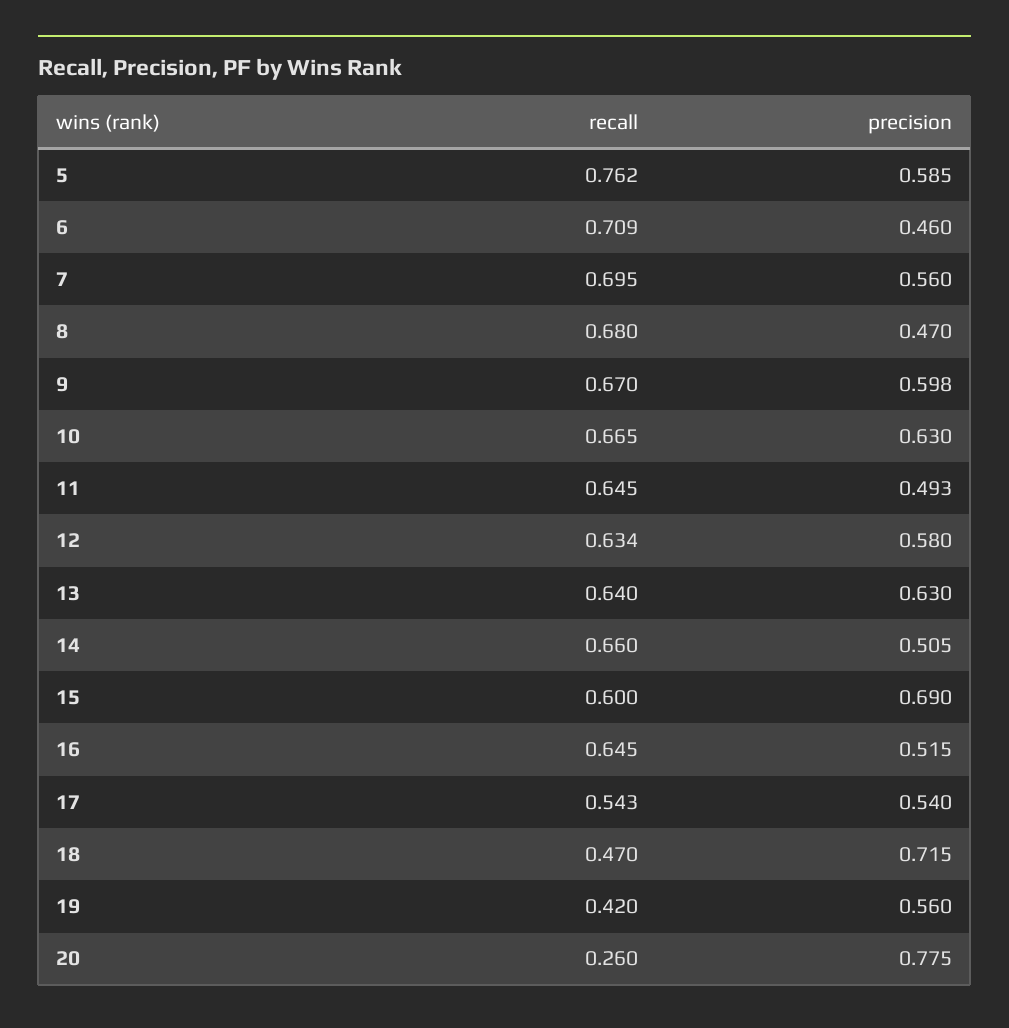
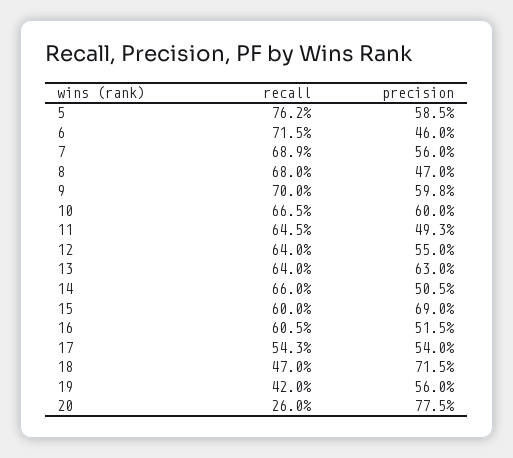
  {
    "recall": {
      "5": 0.762,
-     "6": 0.709,
+     "6": 0.715,
-     "7": 0.695,
+     "7": 0.689,
      "8": 0.68,
-     "9": 0.67,
+     "9": 0.7,
      "10": 0.665,
      "11": 0.645,
-     "12": 0.634,
+     "12": 0.64,
      "13": 0.64,
      "14": 0.66,
      "15": 0.6,
-     "16": 0.645,
+     "16": 0.605,
      "17": 0.543,
      "18": 0.47,
      "19": 0.42,
      "20": 0.26
    },
    "precision": {
      "5": 0.585,
      "6": 0.46,
      "7": 0.56,
      "8": 0.47,
      "9": 0.598,
-     "10": 0.63,
+     "10": 0.6,
      "11": 0.493,
-     "12": 0.58,
+     "12": 0.55,
      "13": 0.63,
      "14": 0.505,
      "15": 0.69,
      "16": 0.515,
      "17": 0.54,
      "18": 0.715,
      "19": 0.56,
      "20": 0.775
    }
  }

